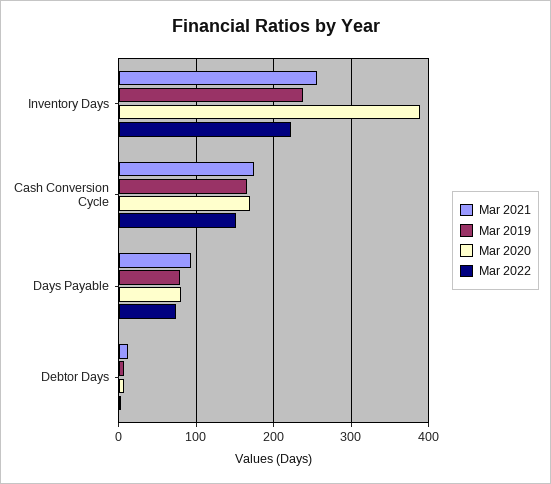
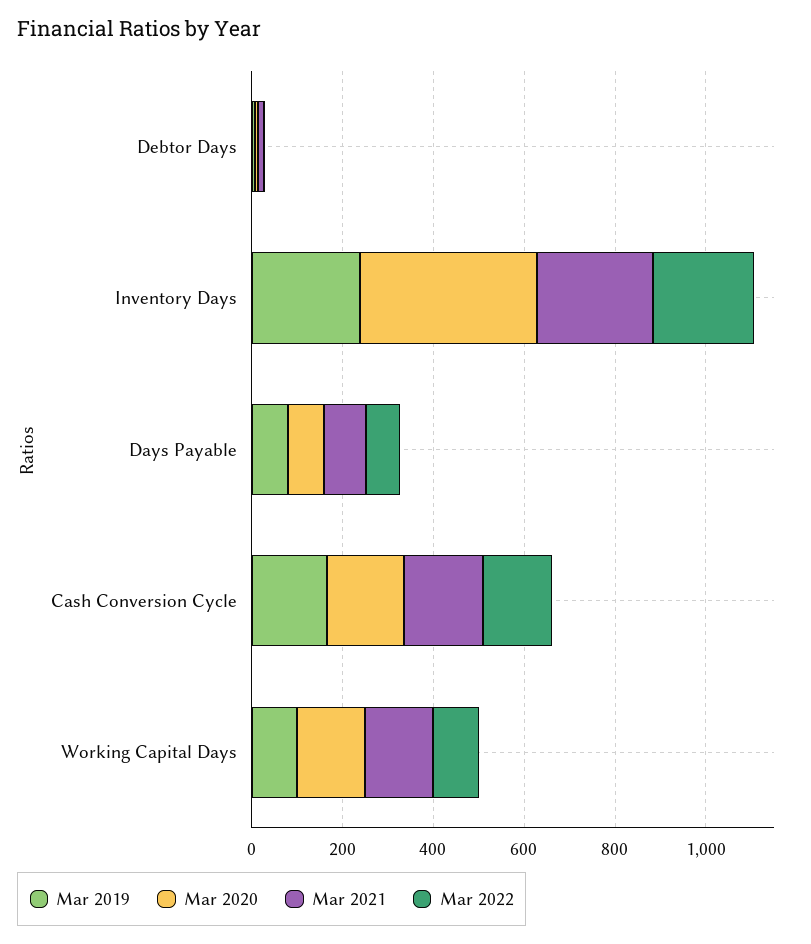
  {
    "Mar 2021": {
      "Inventory Days": 260,
      "Cash Conversion Cycle": 170,
      "Days Payable": 90,
-     "Debtor Days": 10
+     "Debtor Days": 10,
+     "Working Capital Days": 150
    },
    "Mar 2019": {
      "Inventory Days": 240,
      "Cash Conversion Cycle": 170,
      "Days Payable": 80,
-     "Debtor Days": 10
+     "Debtor Days": 10,
+     "Working Capital Days": 100
    },
    "Mar 2020": {
      "Inventory Days": 390,
      "Cash Conversion Cycle": 170,
      "Days Payable": 80,
-     "Debtor Days": 10
+     "Debtor Days": 10,
+     "Working Capital Days": 150
    },
    "Mar 2022": {
      "Inventory Days": 220,
      "Cash Conversion Cycle": 150,
      "Days Payable": 70,
-     "Debtor Days": 0
+     "Debtor Days": 0,
+     "Working Capital Days": 100
    }
  }

